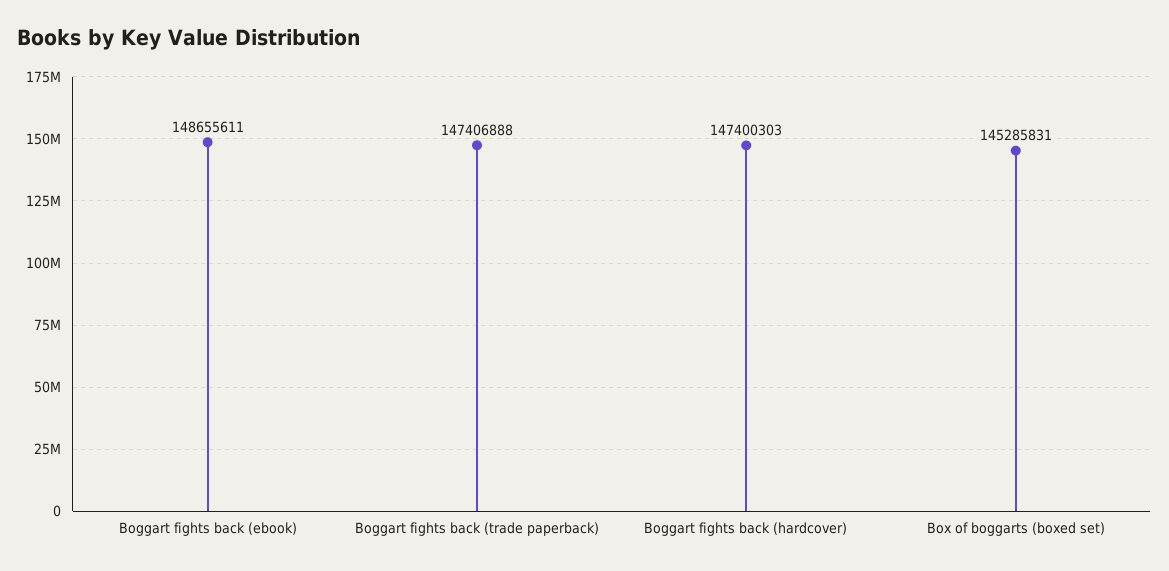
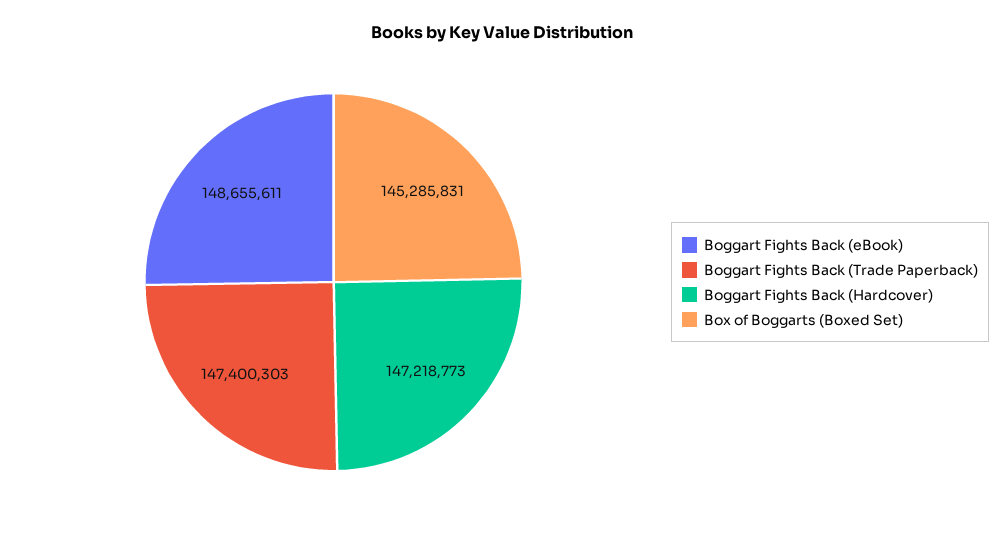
  {
    "Boggart fights back (ebook)": 148655611,
-   "Boggart fights back (trade paperback)": 147406888,
+   "Boggart fights back (trade paperback)": 147400303,
-   "Boggart fights back (hardcover)": 147400303,
+   "Boggart fights back (hardcover)": 147218773,
    "Box of boggarts (boxed set)": 145285831
  }

